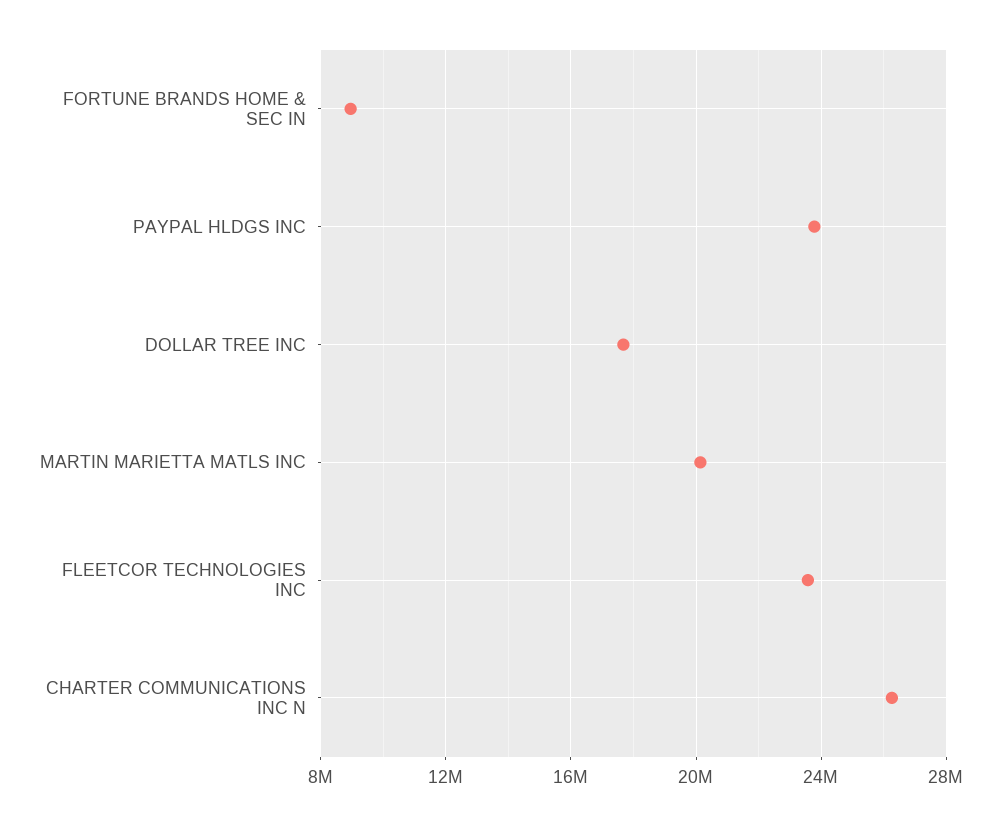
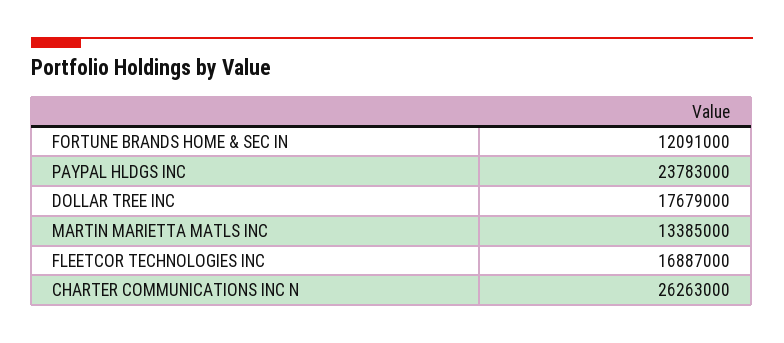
  {
-   "FORTUNE BRANDS HOME & SEC IN": 9000000,
+   "FORTUNE BRANDS HOME & SEC IN": 12091000,
    "PAYPAL HLDGS INC": 23783000,
    "DOLLAR TREE INC": 17679000,
-   "MARTIN MARIETTA MATLS INC": 20000000,
+   "MARTIN MARIETTA MATLS INC": 13385000,
-   "FLEETCOR TECHNOLOGIES INC": 23500000,
+   "FLEETCOR TECHNOLOGIES INC": 16887000,
    "CHARTER COMMUNICATIONS INC N": 26263000
  }

